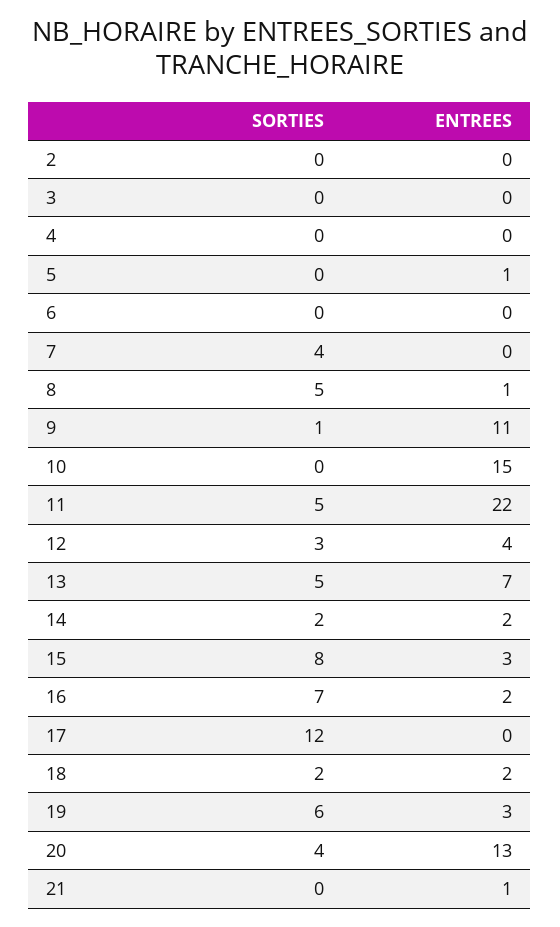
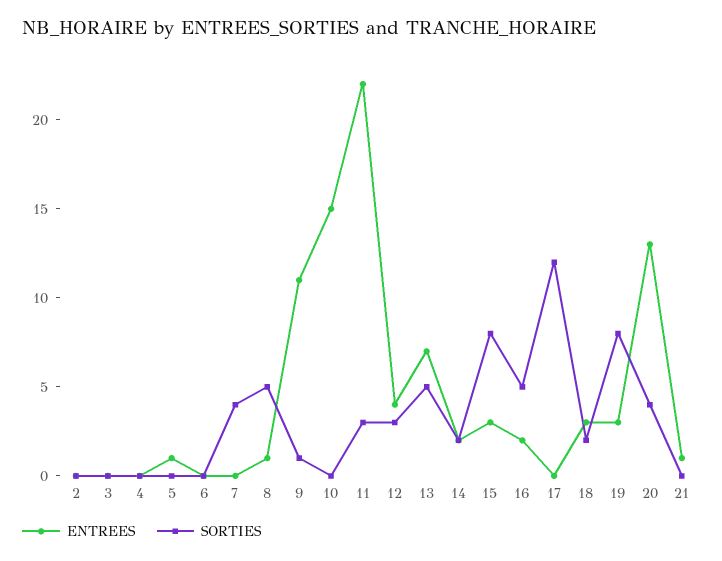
  {
    "SORTIES": {
      "2": 0,
      "3": 0,
      "4": 0,
      "5": 0,
      "6": 0,
      "7": 4,
      "8": 5,
      "9": 1,
      "10": 0,
-     "11": 5,
+     "11": 3,
      "12": 3,
      "13": 5,
      "14": 2,
      "15": 8,
-     "16": 7,
+     "16": 5,
      "17": 12,
      "18": 2,
-     "19": 6,
+     "19": 8,
      "20": 4,
      "21": 0
    },
    "ENTREES": {
      "2": 0,
      "3": 0,
      "4": 0,
      "5": 1,
      "6": 0,
      "7": 0,
      "8": 1,
      "9": 11,
      "10": 15,
      "11": 22,
      "12": 4,
      "13": 7,
      "14": 2,
      "15": 3,
      "16": 2,
      "17": 0,
-     "18": 2,
+     "18": 3,
      "19": 3,
      "20": 13,
      "21": 1
    }
  }

